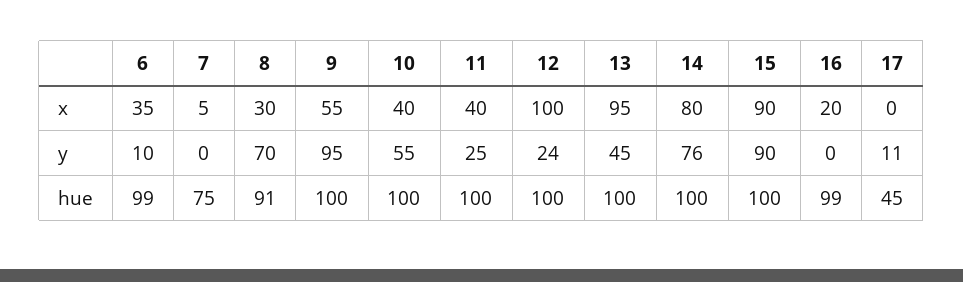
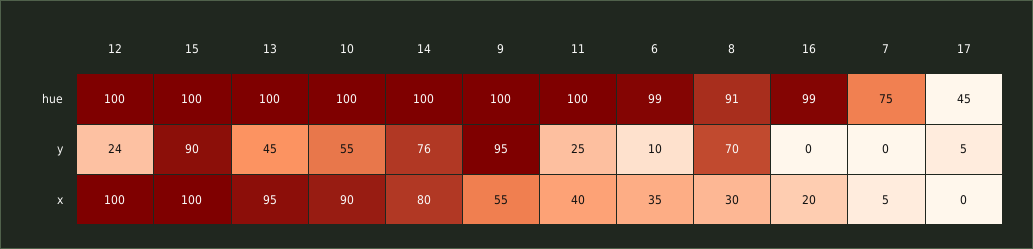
  {
    "6": {
      "x": 35,
      "y": 10,
      "hue": 99
    },
    "7": {
      "x": 5,
      "y": 0,
      "hue": 75
    },
    "8": {
      "x": 30,
      "y": 70,
      "hue": 91
    },
    "9": {
      "x": 55,
      "y": 95,
      "hue": 100
    },
    "10": {
-     "x": 40,
+     "x": 90,
      "y": 55,
      "hue": 100
    },
    "11": {
      "x": 40,
      "y": 25,
      "hue": 100
    },
    "12": {
      "x": 100,
      "y": 24,
      "hue": 100
    },
    "13": {
      "x": 95,
      "y": 45,
      "hue": 100
    },
    "14": {
      "x": 80,
      "y": 76,
      "hue": 100
    },
    "15": {
-     "x": 90,
+     "x": 100,
      "y": 90,
      "hue": 100
    },
    "16": {
      "x": 20,
      "y": 0,
      "hue": 99
    },
    "17": {
      "x": 0,
-     "y": 11,
+     "y": 5,
      "hue": 45
    }
  }

